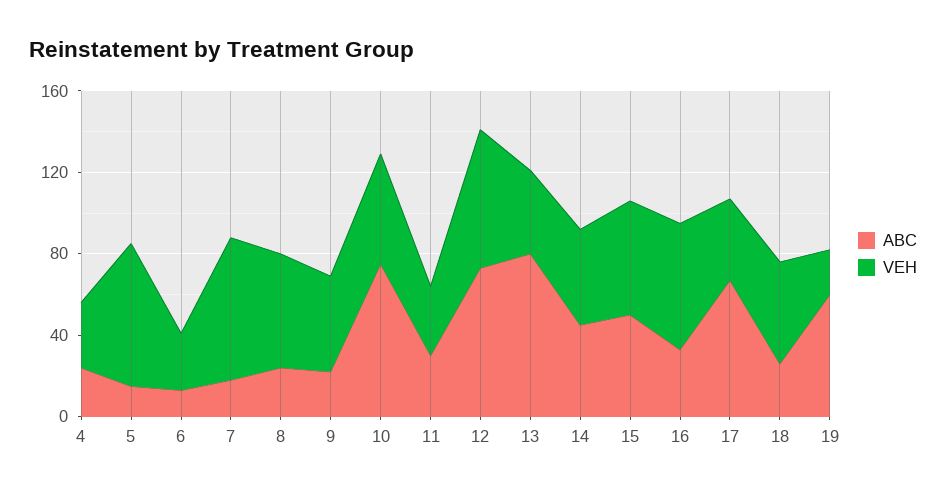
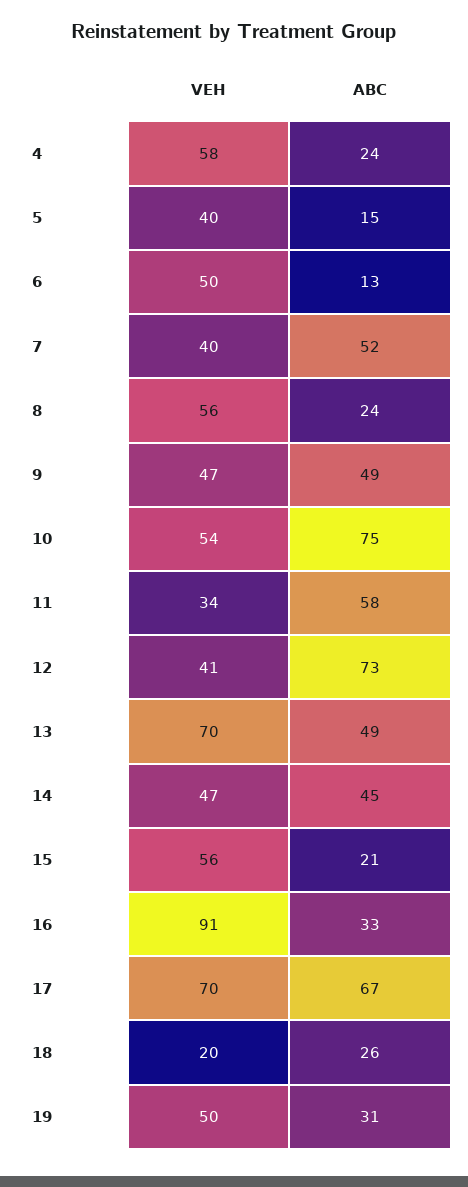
  {
    "ABC": {
      "4": 24,
      "5": 15,
      "6": 13,
-     "7": 20,
+     "7": 52,
      "8": 24,
-     "9": 20,
+     "9": 49,
      "10": 75,
-     "11": 30,
+     "11": 58,
      "12": 73,
-     "13": 80,
+     "13": 49,
      "14": 45,
-     "15": 50,
+     "15": 21,
      "16": 33,
      "17": 67,
      "18": 26,
-     "19": 60
+     "19": 31
    },
    "VEH": {
-     "4": 30,
+     "4": 58,
-     "5": 70,
+     "5": 40,
-     "6": 30,
+     "6": 50,
-     "7": 70,
+     "7": 40,
      "8": 56,
      "9": 47,
      "10": 54,
      "11": 34,
-     "12": 70,
+     "12": 41,
-     "13": 40,
+     "13": 70,
      "14": 47,
      "15": 56,
-     "16": 60,
+     "16": 91,
-     "17": 40,
+     "17": 70,
-     "18": 50,
+     "18": 20,
-     "19": 20
+     "19": 50
    }
  }

